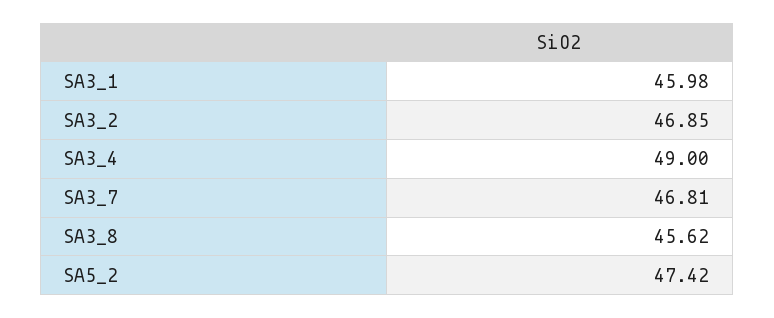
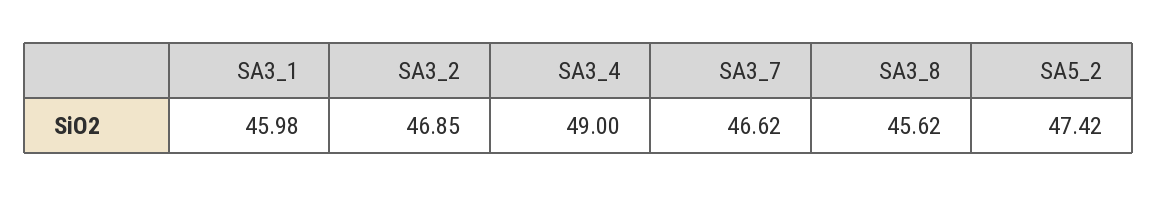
  {
    "SA3_1": 45.98,
    "SA3_2": 46.85,
    "SA3_4": 49,
-   "SA3_7": 46.81,
+   "SA3_7": 46.62,
    "SA3_8": 45.62,
    "SA5_2": 47.42
  }

